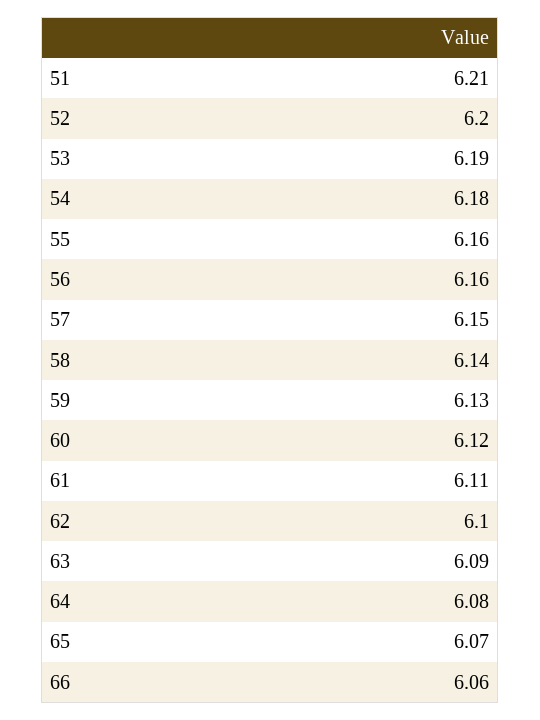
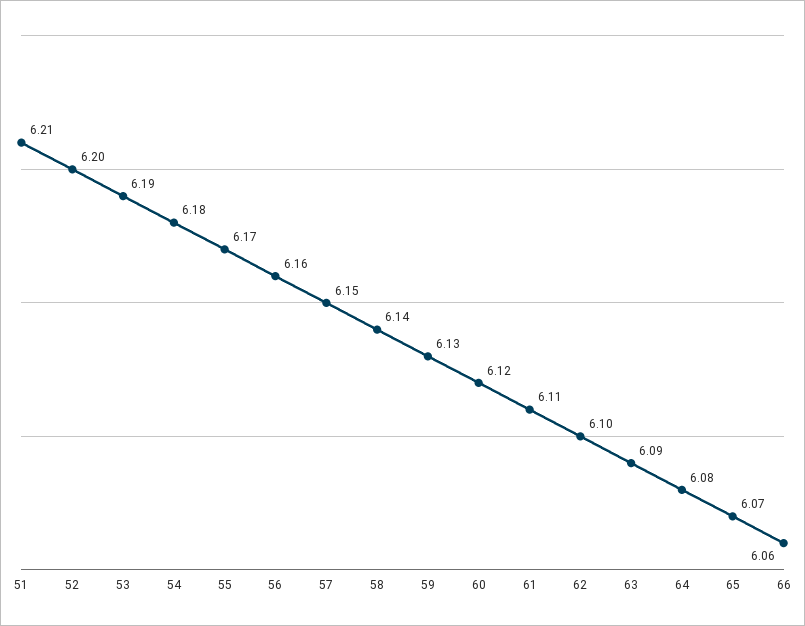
  {
    "51": 6.21,
    "52": 6.2,
    "53": 6.19,
    "54": 6.18,
-   "55": 6.16,
+   "55": 6.17,
    "56": 6.16,
    "57": 6.15,
    "58": 6.14,
    "59": 6.13,
    "60": 6.12,
    "61": 6.11,
    "62": 6.1,
    "63": 6.09,
    "64": 6.08,
    "65": 6.07,
    "66": 6.06
  }

